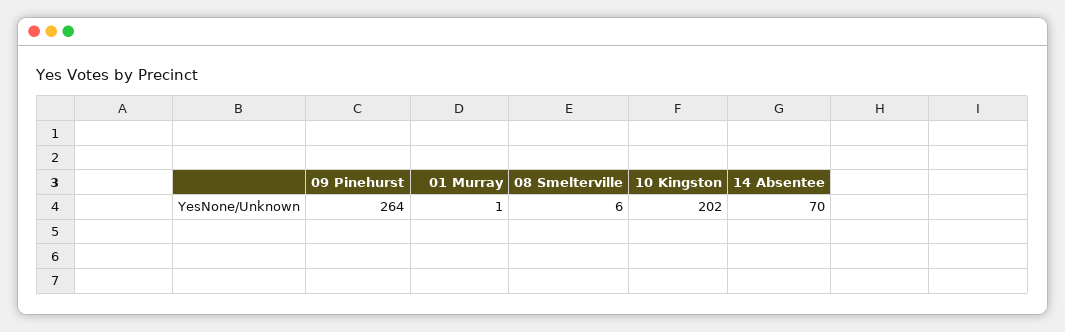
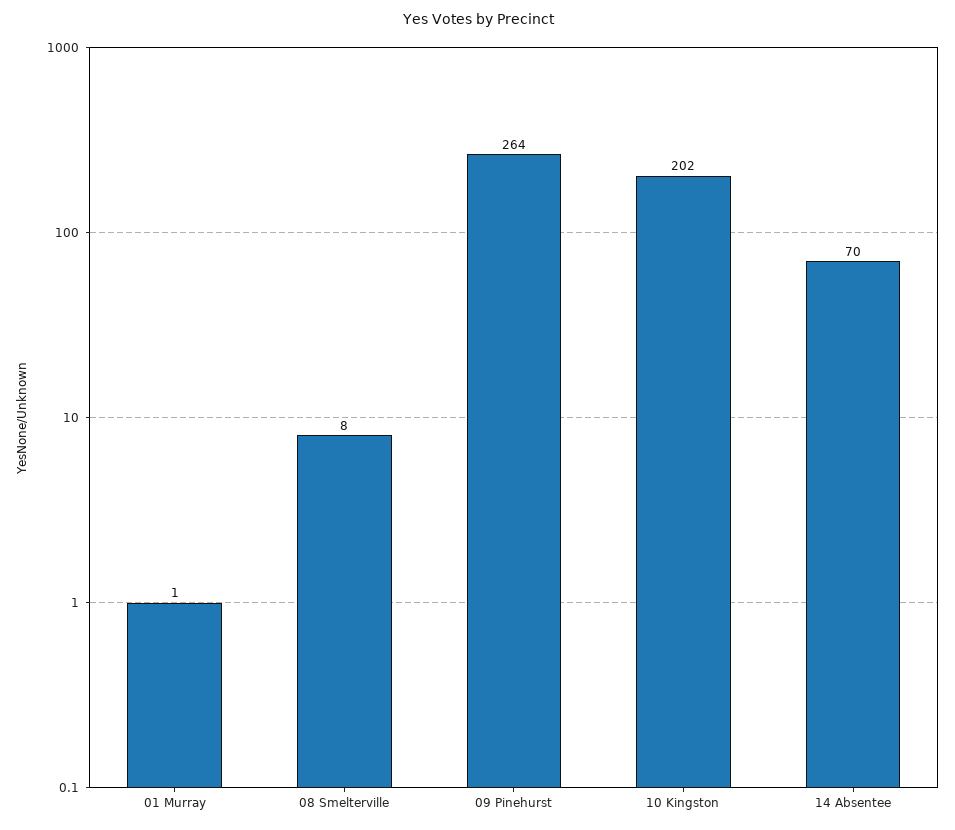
  {
    "09 Pinehurst": 264,
    "01 Murray": 1,
-   "08 Smelterville": 6,
+   "08 Smelterville": 8,
    "10 Kingston": 202,
    "14 Absentee": 70
  }

